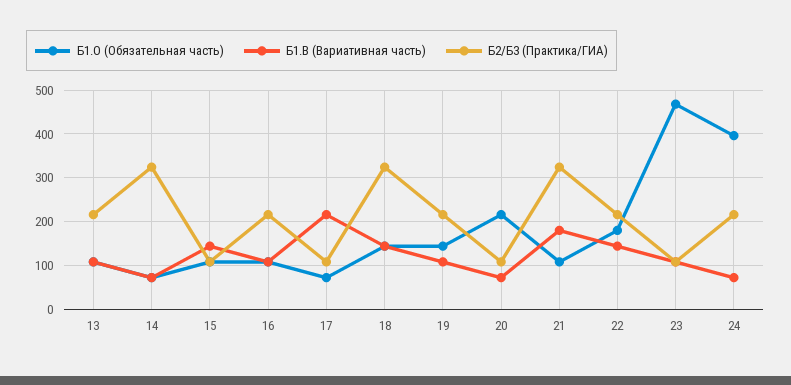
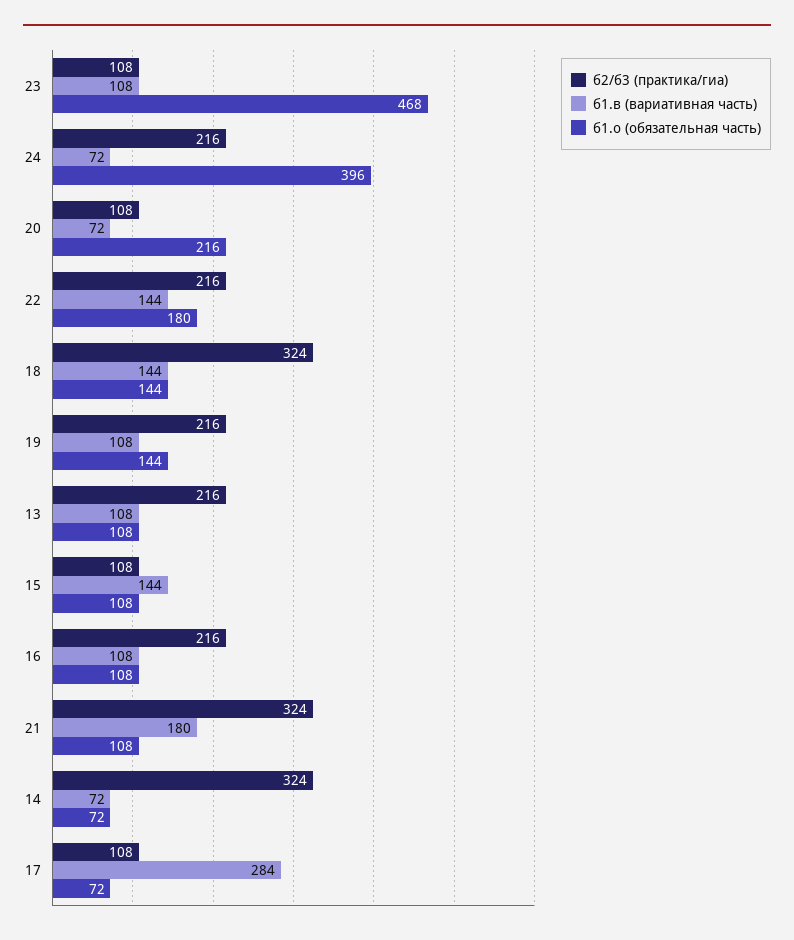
  {
    "Б1.О (Обязательная часть)": {
      "13": 108,
      "14": 72,
      "15": 108,
      "16": 108,
      "17": 72,
      "18": 144,
      "19": 144,
      "20": 216,
      "21": 108,
      "22": 180,
      "23": 468,
      "24": 396
    },
    "Б1.В (Вариативная часть)": {
      "13": 108,
      "14": 72,
      "15": 144,
      "16": 108,
-     "17": 220,
+     "17": 284,
      "18": 144,
      "19": 108,
      "20": 72,
      "21": 180,
      "22": 144,
      "23": 108,
      "24": 72
    },
    "Б2/Б3 (Практика/ГИА)": {
      "13": 216,
      "14": 324,
      "15": 108,
      "16": 216,
      "17": 108,
      "18": 324,
      "19": 216,
      "20": 108,
      "21": 324,
      "22": 216,
      "23": 108,
      "24": 216
    }
  }

